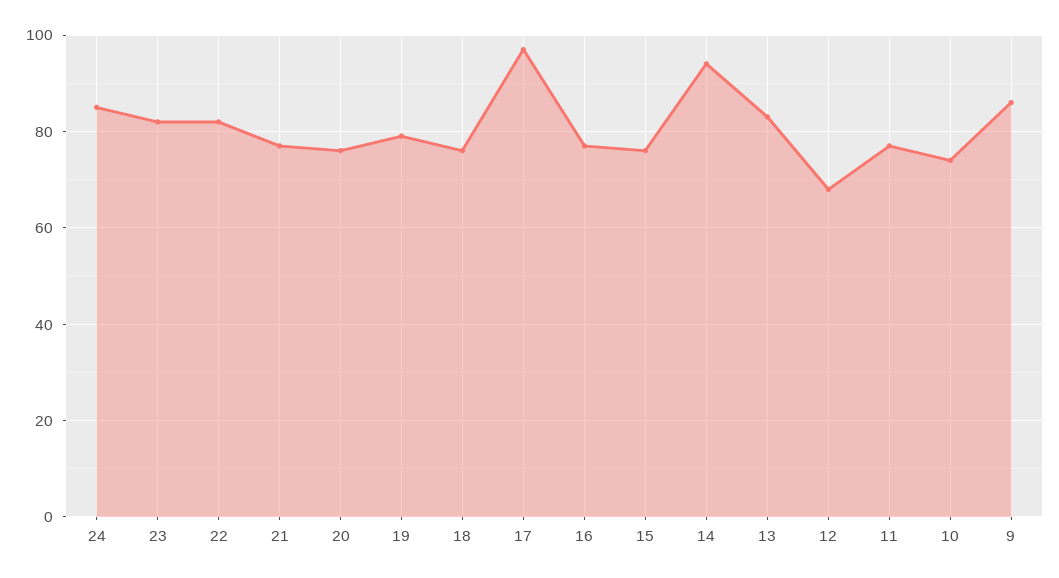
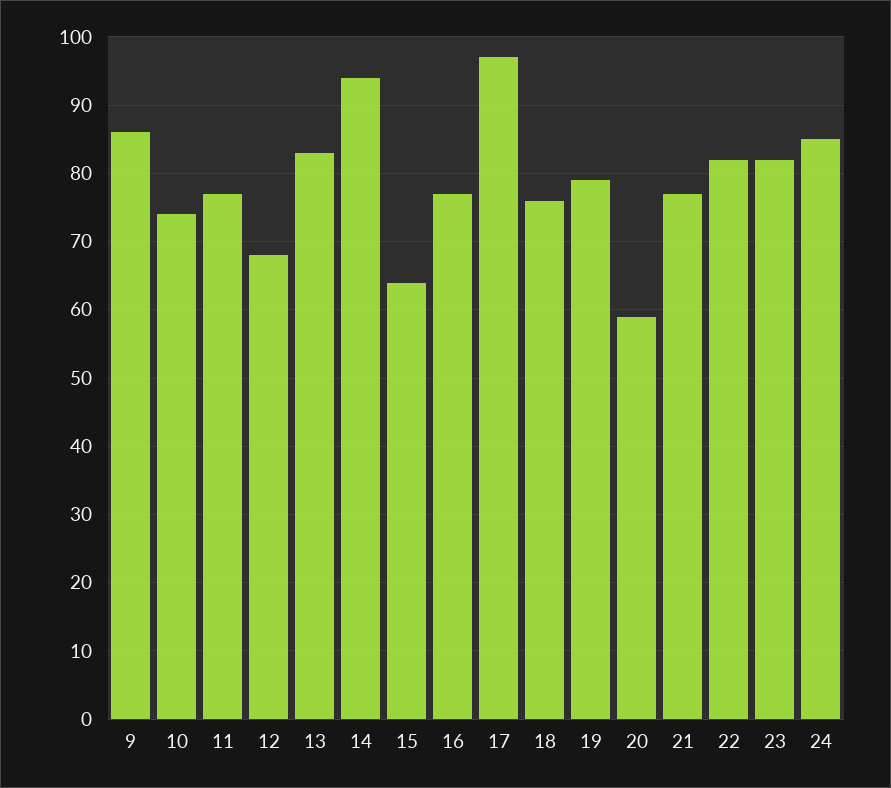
  {
    "24": 85,
    "23": 82,
    "22": 82,
    "21": 77,
-   "20": 75,
+   "20": 59,
    "19": 79,
    "18": 76,
    "17": 97,
    "16": 77,
-   "15": 75,
+   "15": 64,
    "14": 94,
    "13": 83,
    "12": 68,
    "11": 77,
    "10": 74,
    "9": 86
  }

